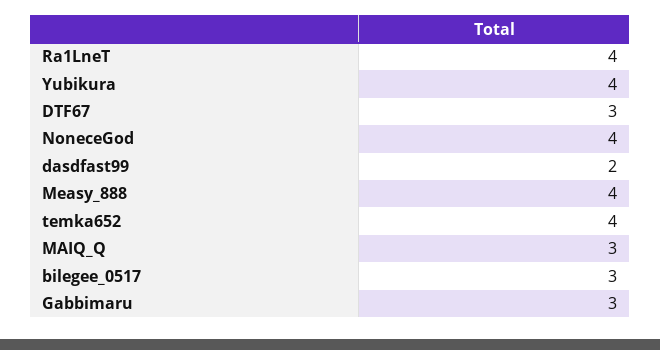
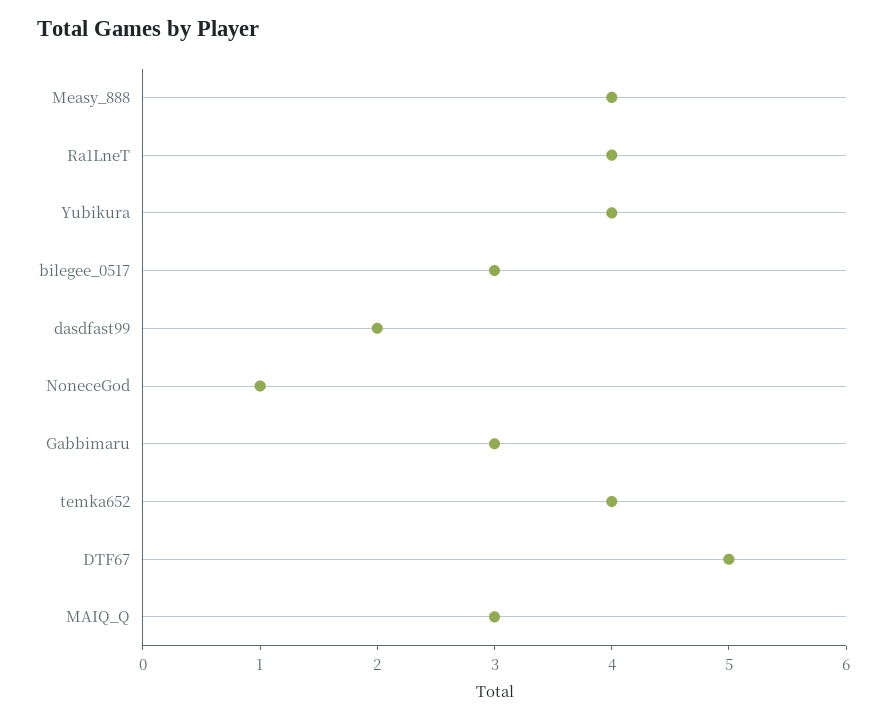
  {
    "Ra1LneT": 4,
    "Yubikura": 4,
-   "DTF67": 3,
+   "DTF67": 5,
-   "NoneceGod": 4,
+   "NoneceGod": 1,
    "dasdfast99": 2,
    "Measy_888": 4,
    "temka652": 4,
    "MAIQ_Q": 3,
    "bilegee_0517": 3,
    "Gabbimaru": 3
  }

